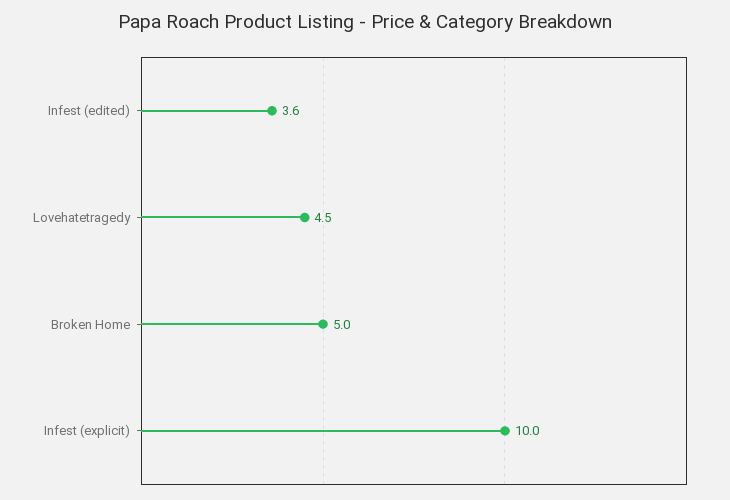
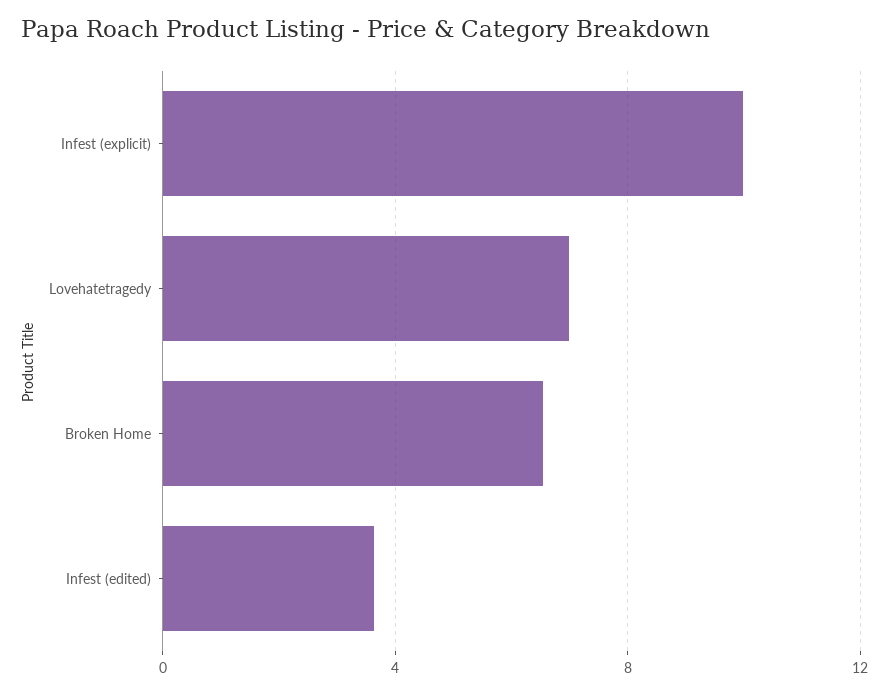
  {
    "Infest (edited)": 3.6,
-   "Lovehatetragedy": 4.5,
+   "Lovehatetragedy": 7,
-   "Broken Home": 5,
+   "Broken Home": 6.5,
    "Infest (explicit)": 10
  }

